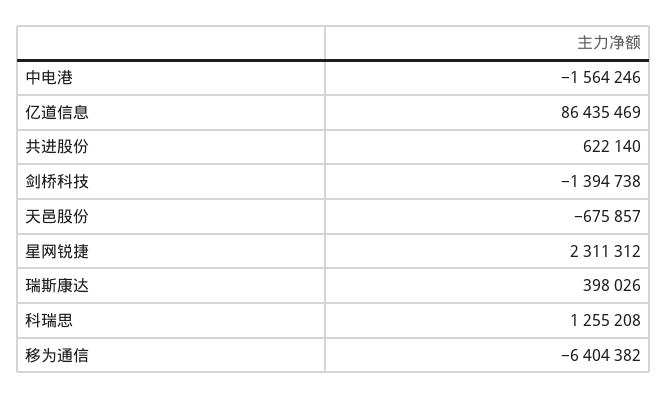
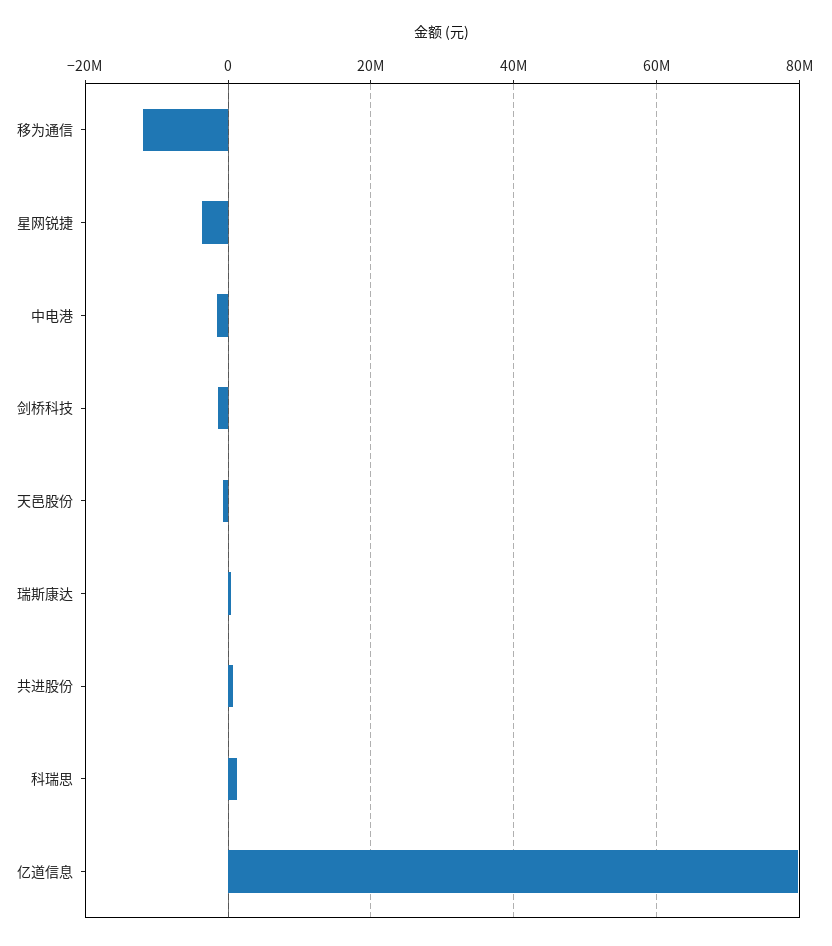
  {
    "中电港": -1564246,
-   "亿道信息": 86435469,
+   "亿道信息": 80000000,
    "共进股份": 622140,
    "剑桥科技": -1394738,
    "天邑股份": -675857,
-   "星网锐捷": 2311312,
+   "星网锐捷": -4000000,
    "瑞斯康达": 398026,
    "科瑞思": 1255208,
-   "移为通信": -6404382
+   "移为通信": -12000000
  }

